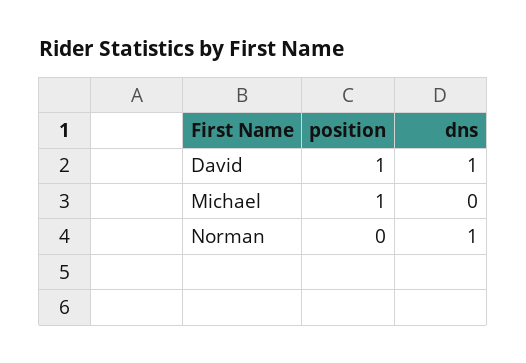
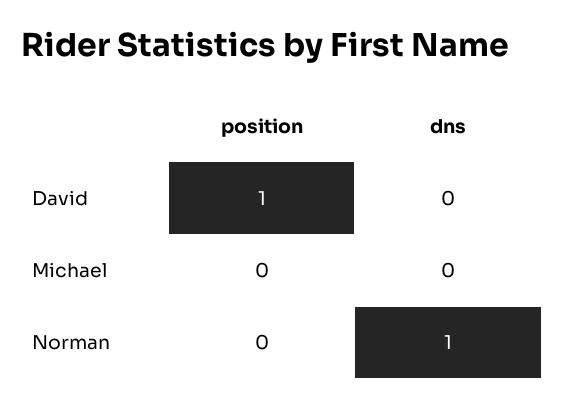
  {
    "position": {
      "David": 1,
-     "Michael": 1,
+     "Michael": 0,
      "Norman": 0
    },
    "dns": {
-     "David": 1,
+     "David": 0,
      "Michael": 0,
      "Norman": 1
    }
  }

